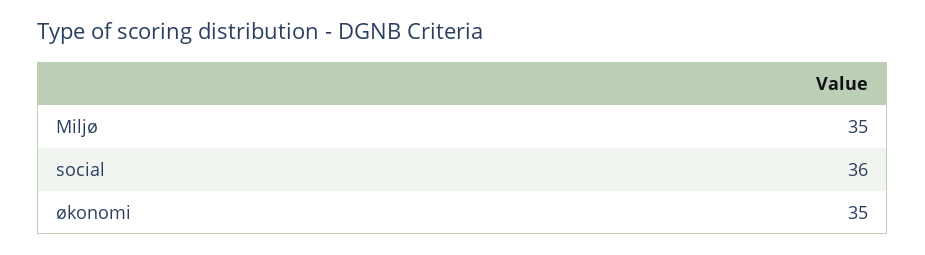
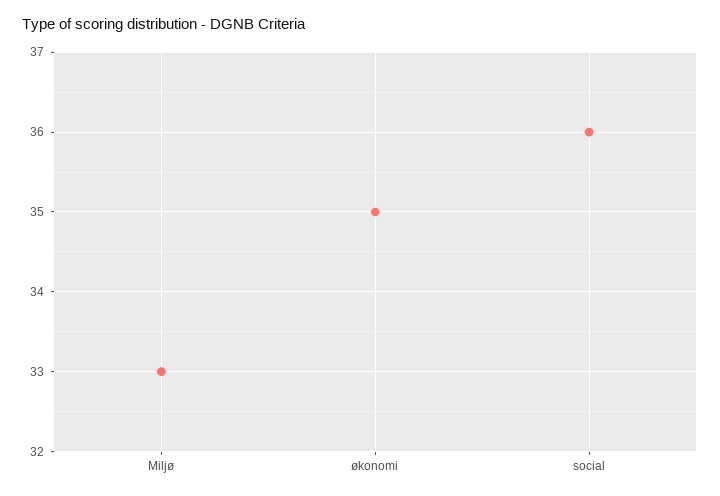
  {
-   "Miljø": 35,
+   "Miljø": 33,
    "social": 36,
    "økonomi": 35
  }

